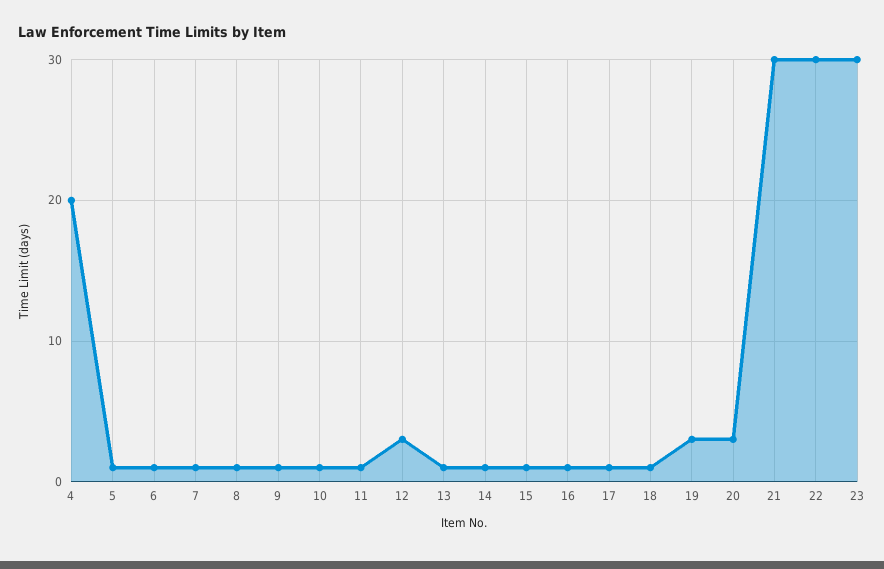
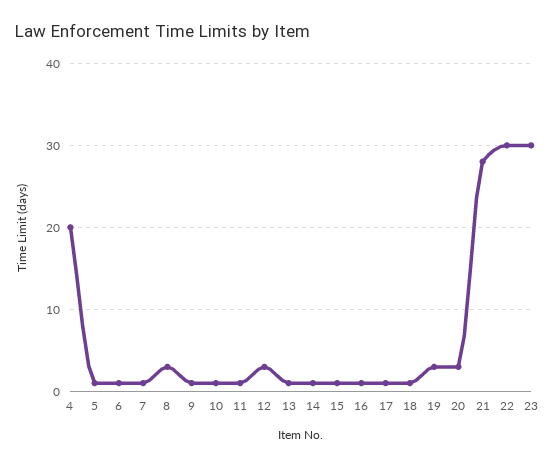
  {
    "4": 20,
    "5": 1,
    "6": 1,
    "7": 1,
-   "8": 1,
+   "8": 3,
    "9": 1,
    "10": 1,
    "11": 1,
    "12": 3,
    "13": 1,
    "14": 1,
    "15": 1,
    "16": 1,
    "17": 1,
    "18": 1,
    "19": 3,
    "20": 3,
-   "21": 30,
+   "21": 28,
    "22": 30,
    "23": 30
  }

